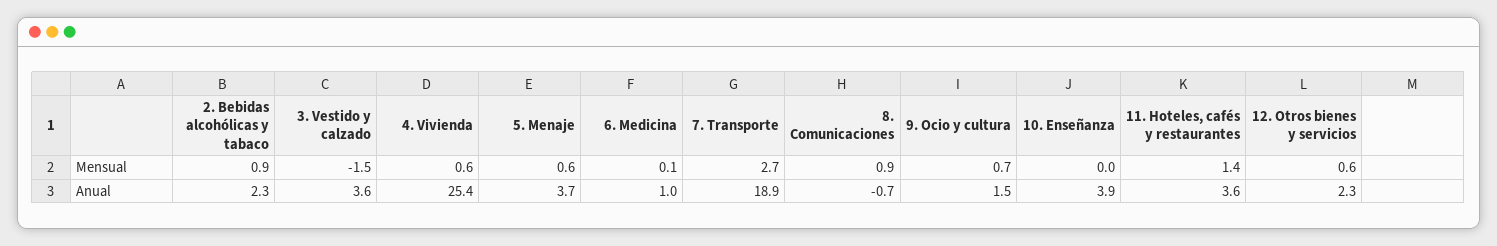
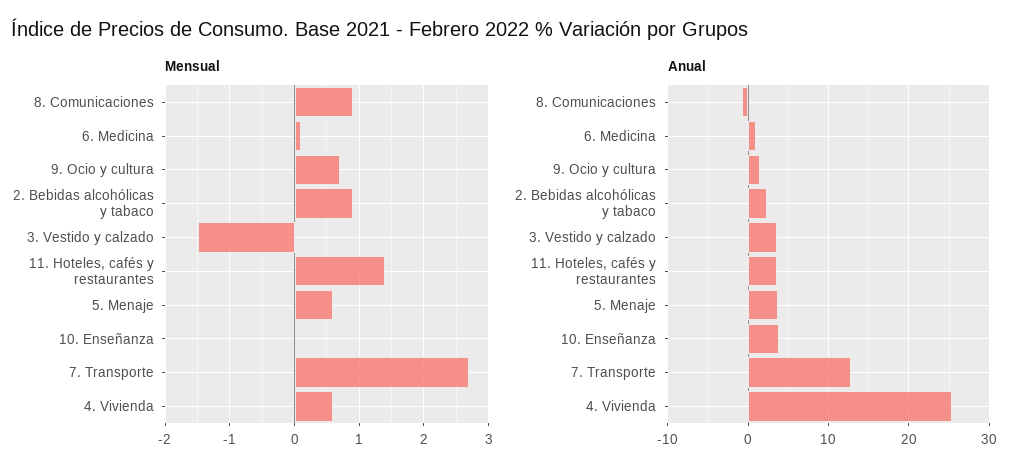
  {
    "Mensual": {
      "2. Bebidas alcohólicas y tabaco": 0.9,
      "3. Vestido y calzado": -1.5,
      "4. Vivienda": 0.6,
      "5. Menaje": 0.6,
      "6. Medicina": 0.1,
      "7. Transporte": 2.7,
      "8. Comunicaciones": 0.9,
      "9. Ocio y cultura": 0.7,
      "10. Enseñanza": 0,
-     "11. Hoteles, cafés y restaurantes": 1.4,
+     "11. Hoteles, cafés y restaurantes": 1.4
-     "12. Otros bienes y servicios": 0.6
    },
    "Anual": {
      "2. Bebidas alcohólicas y tabaco": 2.3,
      "3. Vestido y calzado": 3.6,
      "4. Vivienda": 25.4,
      "5. Menaje": 3.7,
      "6. Medicina": 1,
-     "7. Transporte": 18.9,
+     "7. Transporte": 13,
      "8. Comunicaciones": -0.7,
      "9. Ocio y cultura": 1.5,
      "10. Enseñanza": 3.9,
-     "11. Hoteles, cafés y restaurantes": 3.6,
+     "11. Hoteles, cafés y restaurantes": 3.6
-     "12. Otros bienes y servicios": 2.3
    }
  }

